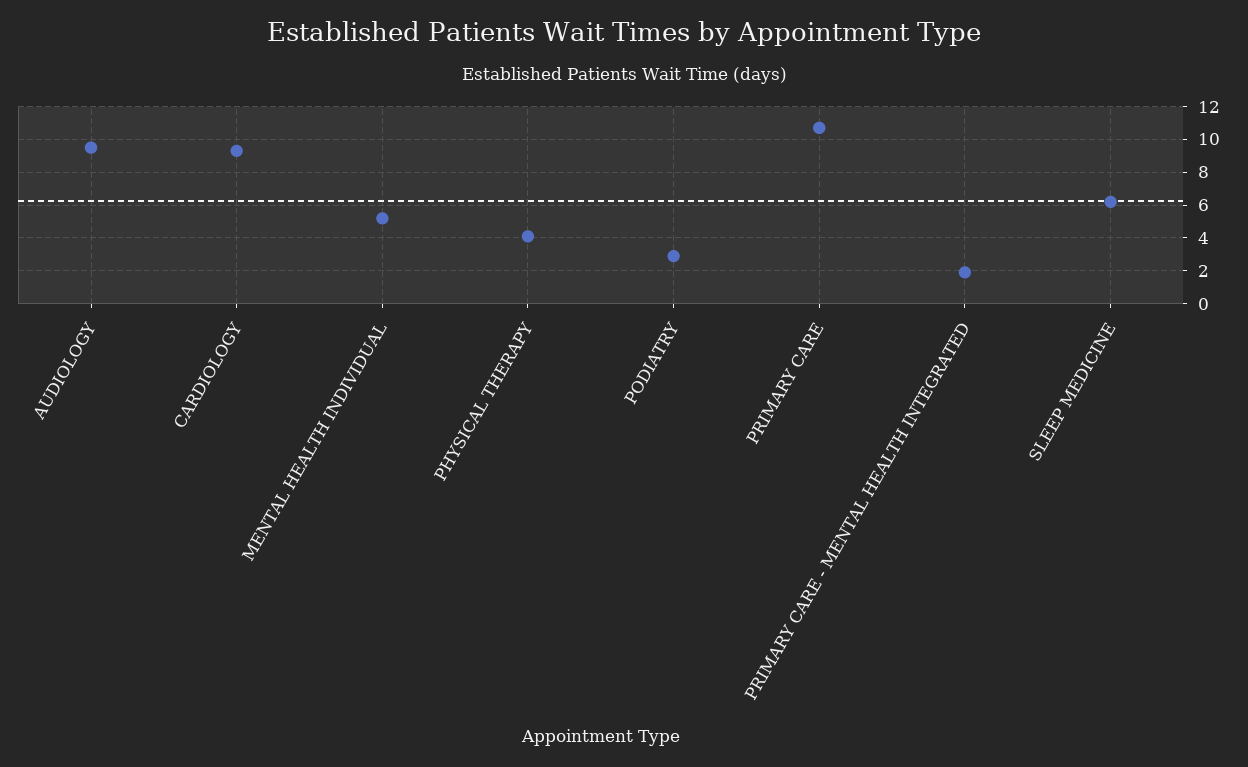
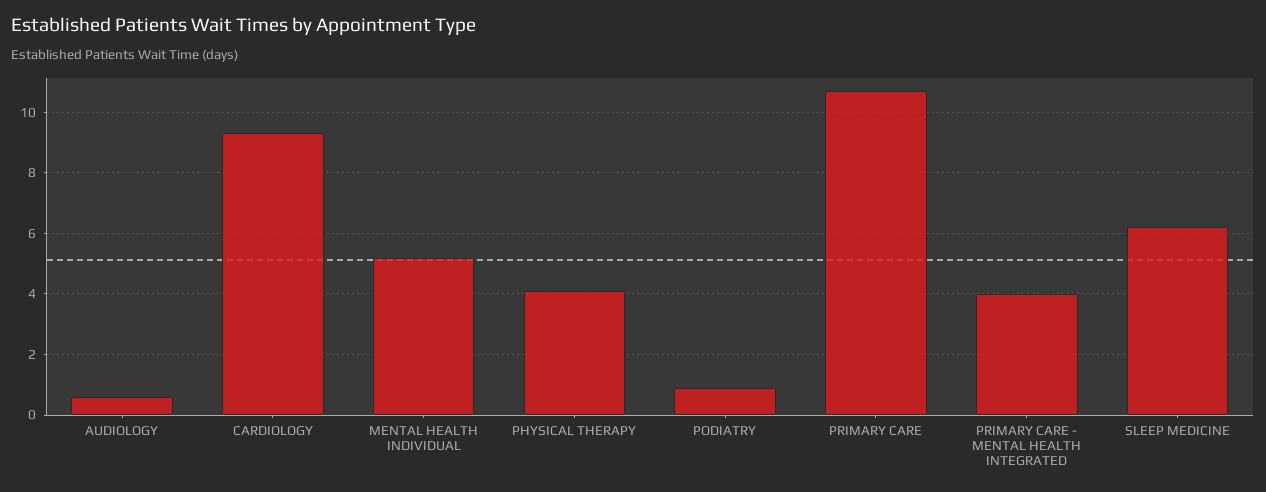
  {
-   "AUDIOLOGY": 9.5,
+   "AUDIOLOGY": 0.5,
    "CARDIOLOGY": 9.5,
    "MENTAL HEALTH INDIVIDUAL": 5,
    "PHYSICAL THERAPY": 4,
-   "PODIATRY": 3,
+   "PODIATRY": 1,
    "PRIMARY CARE": 10.5,
-   "PRIMARY CARE - MENTAL HEALTH INTEGRATED": 2,
+   "PRIMARY CARE - MENTAL HEALTH INTEGRATED": 4,
    "SLEEP MEDICINE": 6
  }

